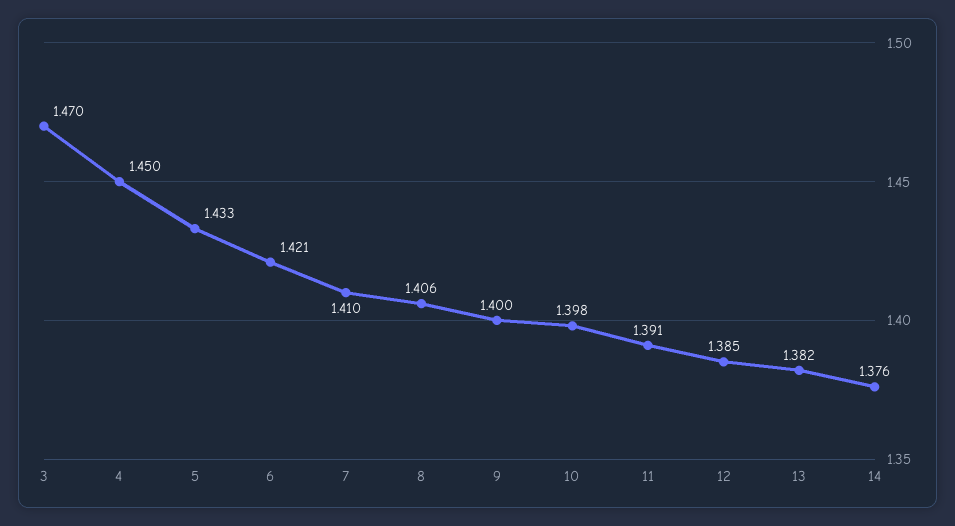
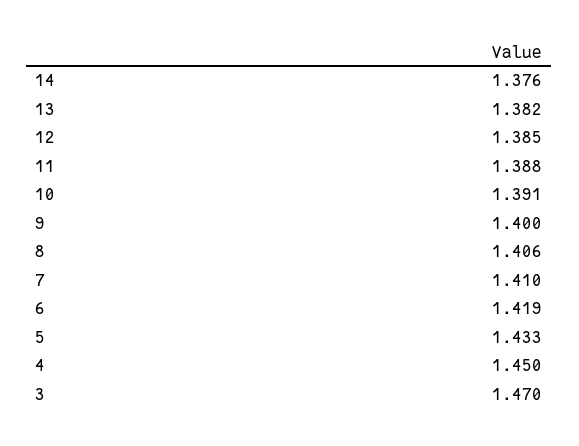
  {
    "3": 1.47,
    "4": 1.45,
    "5": 1.433,
-   "6": 1.421,
+   "6": 1.419,
    "7": 1.41,
    "8": 1.406,
    "9": 1.4,
-   "10": 1.398,
+   "10": 1.391,
-   "11": 1.391,
+   "11": 1.388,
    "12": 1.385,
    "13": 1.382,
    "14": 1.376
  }

